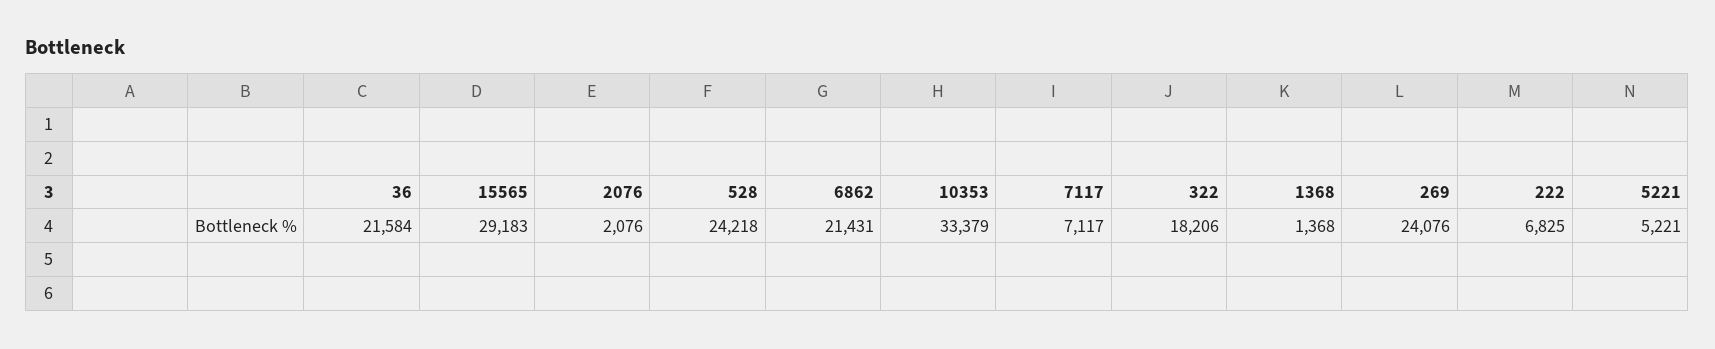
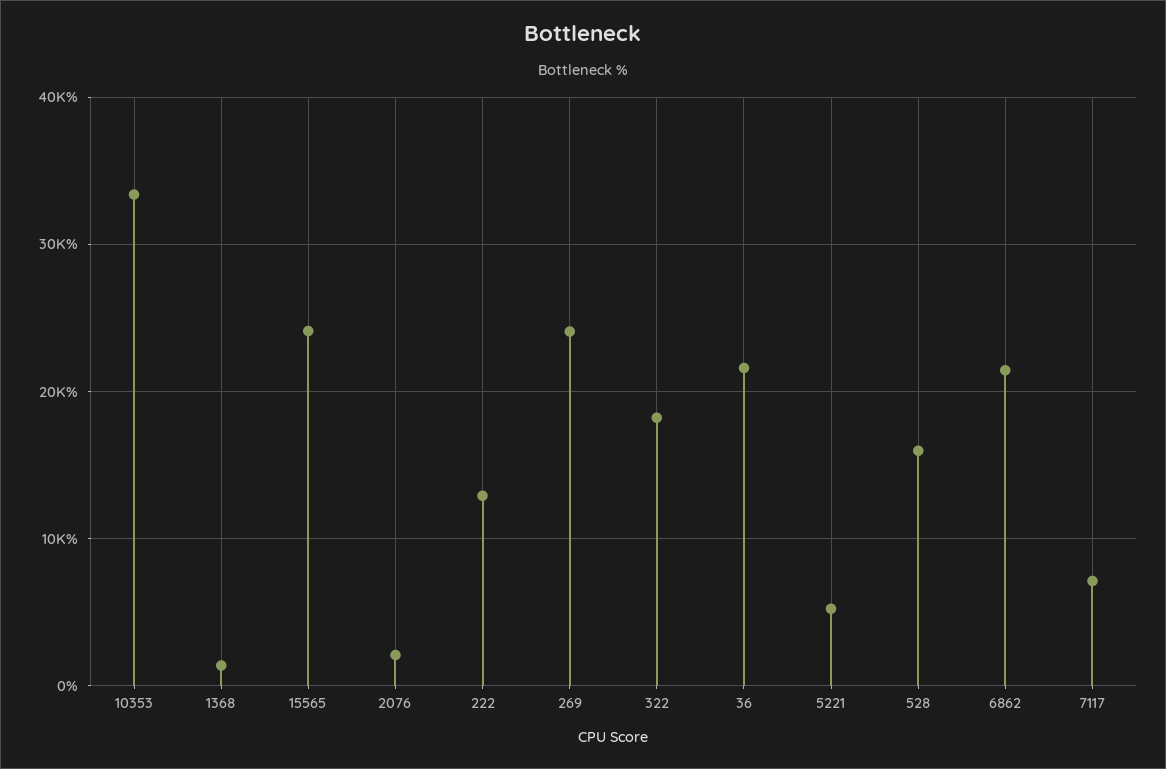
  {
    "36": 21584,
-   "15565": 29183,
+   "15565": 24000,
    "2076": 2076,
-   "528": 24218,
+   "528": 16000,
    "6862": 21431,
    "10353": 33379,
    "7117": 7117,
    "322": 18206,
    "1368": 1368,
    "269": 24076,
-   "222": 6825,
+   "222": 13000,
    "5221": 5221
  }

